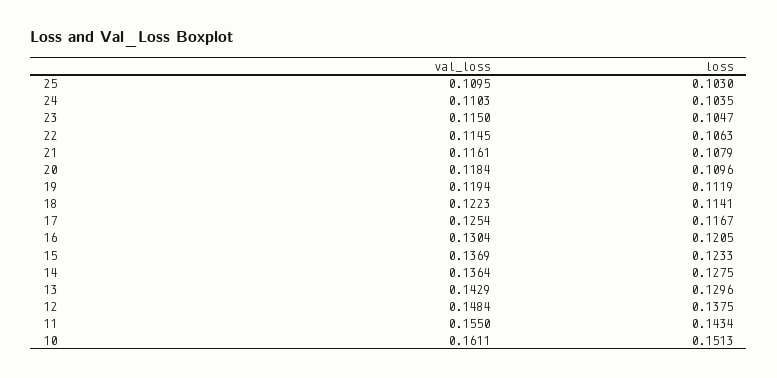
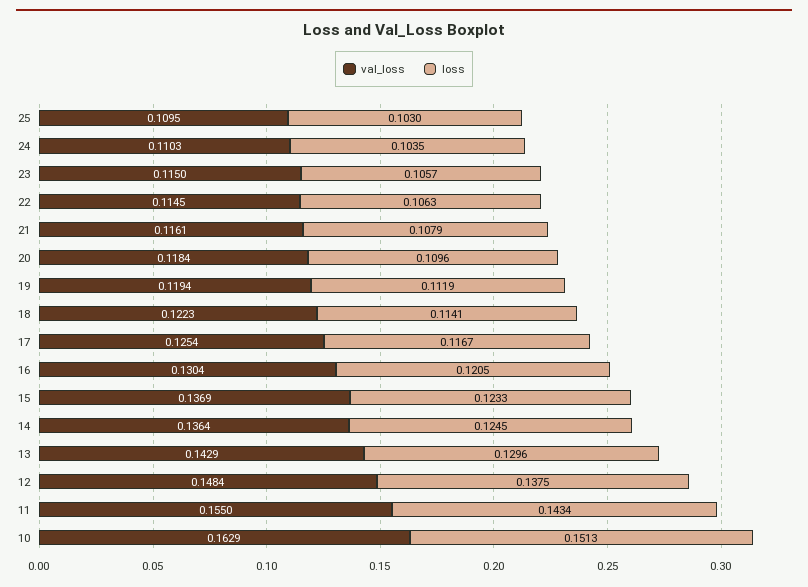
  {
    "val_loss": {
      "25": 0.1095,
      "24": 0.1103,
      "23": 0.115,
      "22": 0.1145,
      "21": 0.1161,
      "20": 0.1184,
      "19": 0.1194,
      "18": 0.1223,
      "17": 0.1254,
      "16": 0.1304,
      "15": 0.1369,
      "14": 0.1364,
      "13": 0.1429,
      "12": 0.1484,
      "11": 0.155,
-     "10": 0.1611
+     "10": 0.1629
    },
    "loss": {
      "25": 0.103,
      "24": 0.1035,
-     "23": 0.1047,
+     "23": 0.1057,
      "22": 0.1063,
      "21": 0.1079,
      "20": 0.1096,
      "19": 0.1119,
      "18": 0.1141,
      "17": 0.1167,
      "16": 0.1205,
      "15": 0.1233,
-     "14": 0.1275,
+     "14": 0.1245,
      "13": 0.1296,
      "12": 0.1375,
      "11": 0.1434,
      "10": 0.1513
    }
  }

